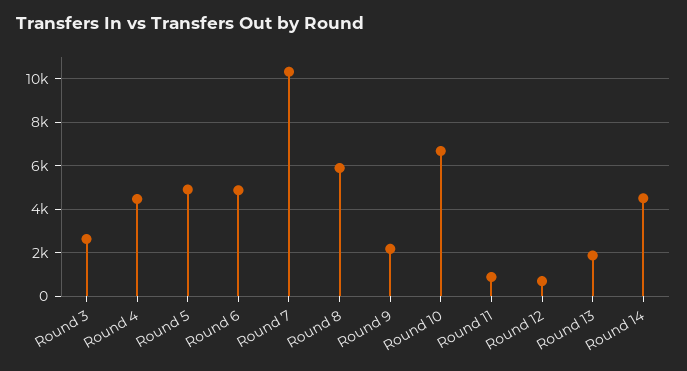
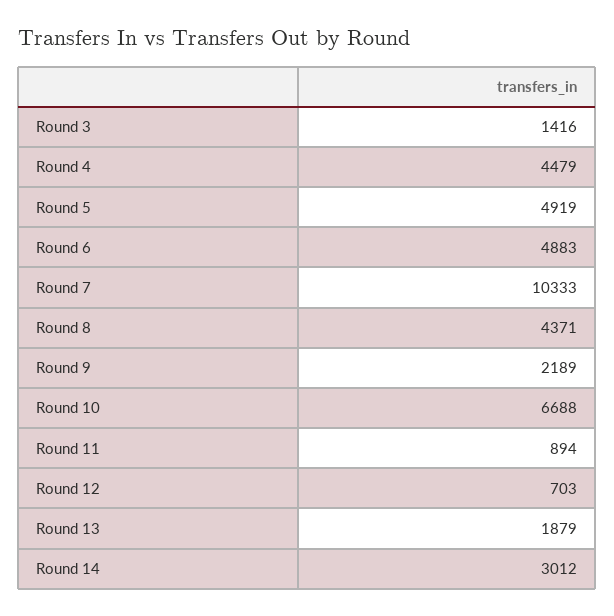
  {
-   "Round 3": 2500,
+   "Round 3": 1416,
    "Round 4": 4479,
    "Round 5": 4919,
    "Round 6": 4883,
    "Round 7": 10333,
-   "Round 8": 6000,
+   "Round 8": 4371,
    "Round 9": 2189,
    "Round 10": 6688,
    "Round 11": 894,
    "Round 12": 703,
    "Round 13": 1879,
-   "Round 14": 4500
+   "Round 14": 3012
  }

